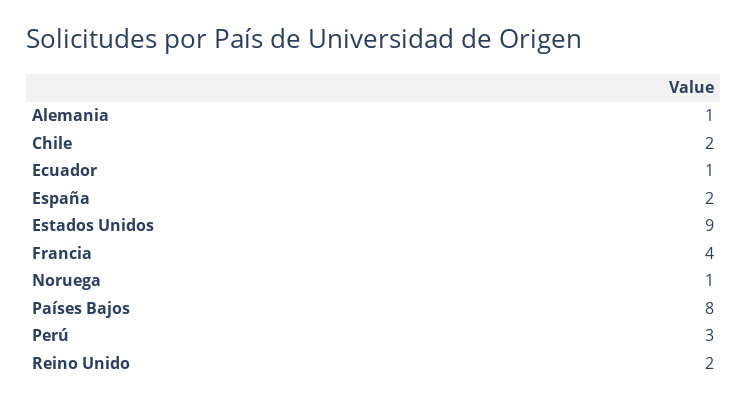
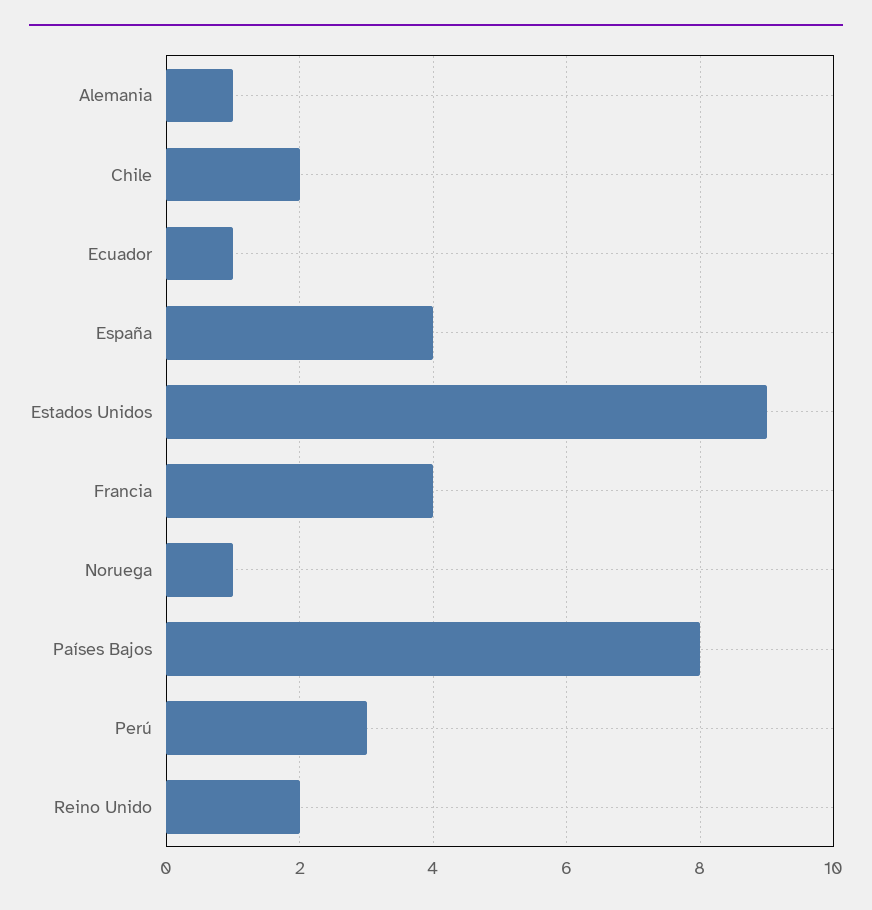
  {
    "Alemania": 1,
    "Chile": 2,
    "Ecuador": 1,
-   "España": 2,
+   "España": 4,
    "Estados Unidos": 9,
    "Francia": 4,
    "Noruega": 1,
    "Países Bajos": 8,
    "Perú": 3,
    "Reino Unido": 2
  }

